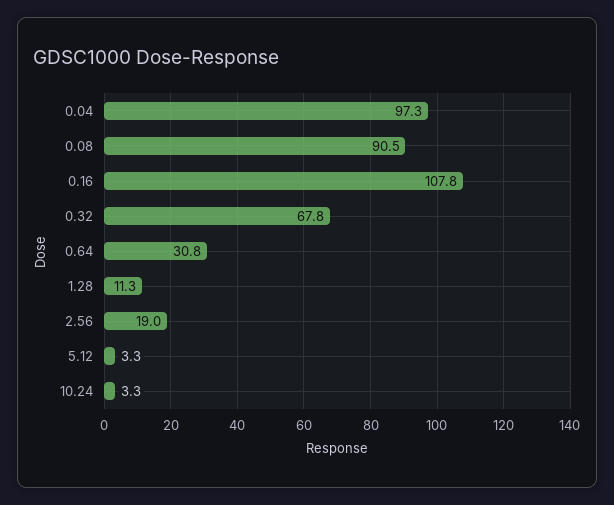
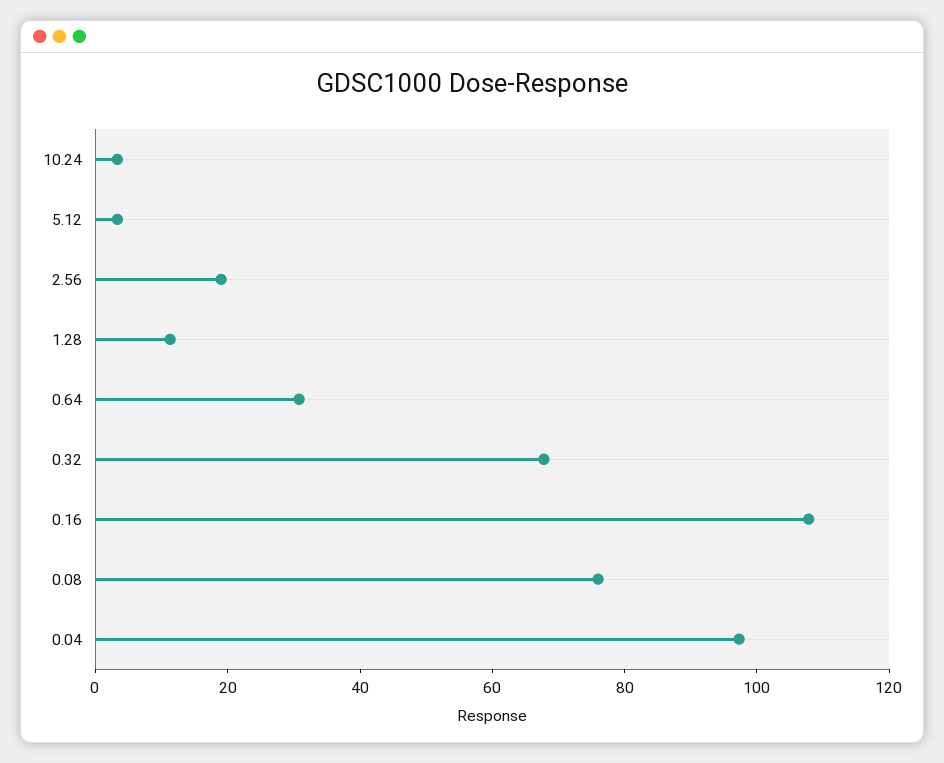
  {
    "0.04": 97.3,
-   "0.08": 90.5,
+   "0.08": 75,
    "0.16": 107.8,
    "0.32": 67.8,
    "0.64": 30.8,
    "1.28": 11.3,
    "2.56": 19,
    "5.12": 3.3,
    "10.24": 3.3
  }

